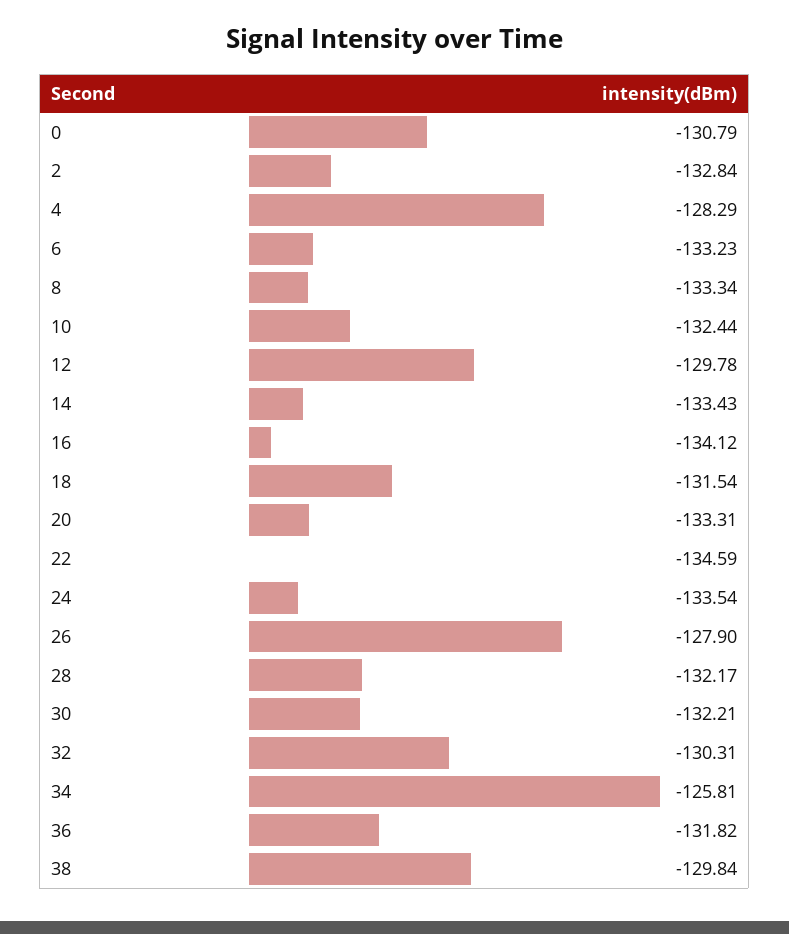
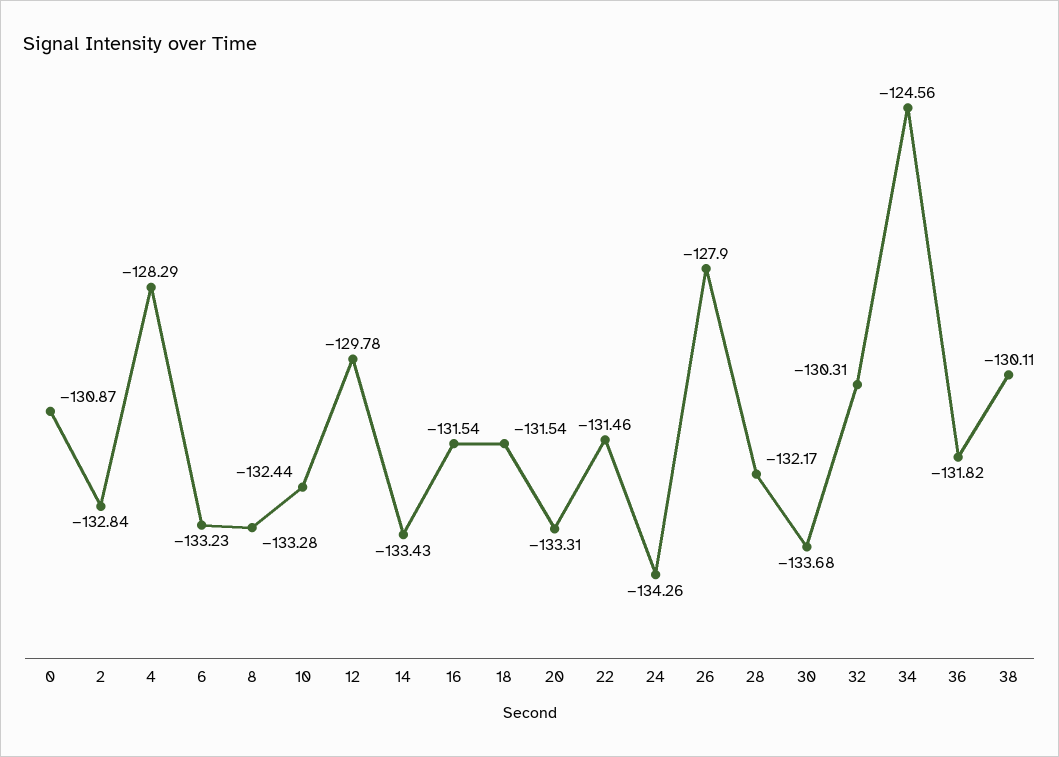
  {
-   "0": -130.79,
+   "0": -130.87,
    "2": -132.84,
    "4": -128.29,
    "6": -133.23,
-   "8": -133.34,
+   "8": -133.28,
    "10": -132.44,
    "12": -129.78,
    "14": -133.43,
-   "16": -134.12,
+   "16": -131.54,
    "18": -131.54,
    "20": -133.31,
-   "22": -134.59,
+   "22": -131.46,
-   "24": -133.54,
+   "24": -134.26,
    "26": -127.9,
    "28": -132.17,
-   "30": -132.21,
+   "30": -133.68,
    "32": -130.31,
-   "34": -125.81,
+   "34": -124.56,
    "36": -131.82,
-   "38": -129.84
+   "38": -130.11
  }

